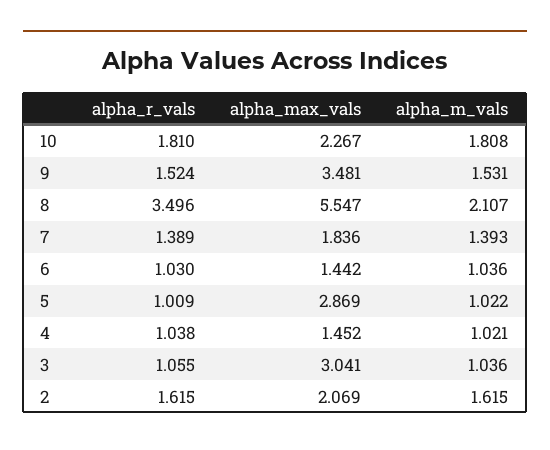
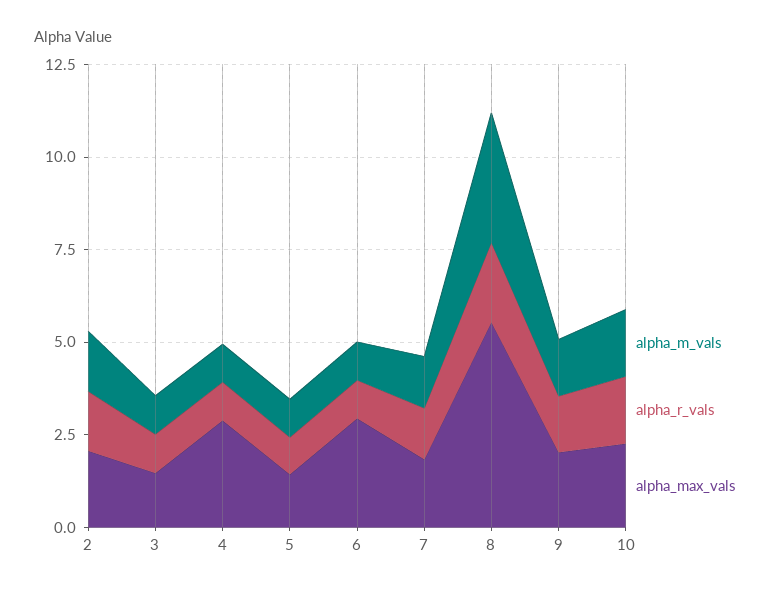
  {
    "alpha_r_vals": {
      "10": 1.81,
      "9": 1.524,
-     "8": 3.496,
+     "8": 2,
      "7": 1.389,
      "6": 1.03,
      "5": 1.009,
      "4": 1.038,
      "3": 1.055,
      "2": 1.615
    },
    "alpha_max_vals": {
      "10": 2.267,
-     "9": 3.481,
+     "9": 2,
      "8": 5.547,
      "7": 1.836,
-     "6": 1.442,
+     "6": 3,
-     "5": 2.869,
+     "5": 1.5,
-     "4": 1.452,
+     "4": 3,
-     "3": 3.041,
+     "3": 1.5,
      "2": 2.069
    },
    "alpha_m_vals": {
      "10": 1.808,
      "9": 1.531,
-     "8": 2.107,
+     "8": 3.5,
      "7": 1.393,
      "6": 1.036,
      "5": 1.022,
      "4": 1.021,
      "3": 1.036,
      "2": 1.615
    }
  }

